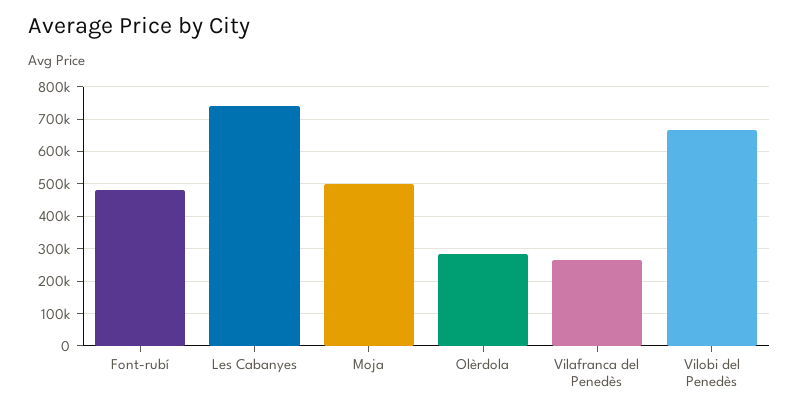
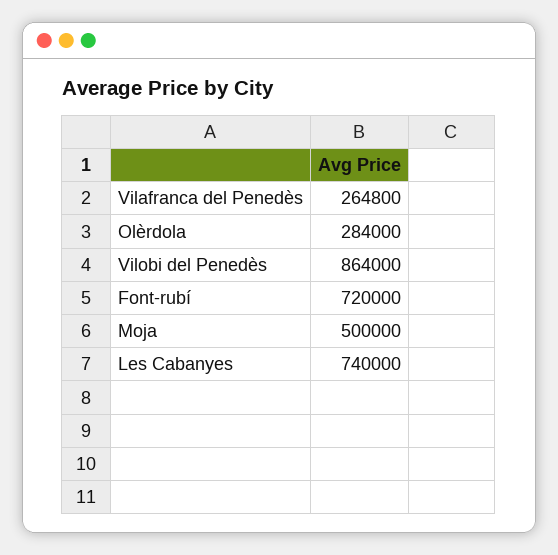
  {
-   "Font-rubí": 480000,
+   "Font-rubí": 720000,
    "Les Cabanyes": 740000,
    "Moja": 500000,
    "Olèrdola": 284000,
    "Vilafranca del Penedès": 264800,
-   "Vilobi del Penedès": 660000
+   "Vilobi del Penedès": 864000
  }

